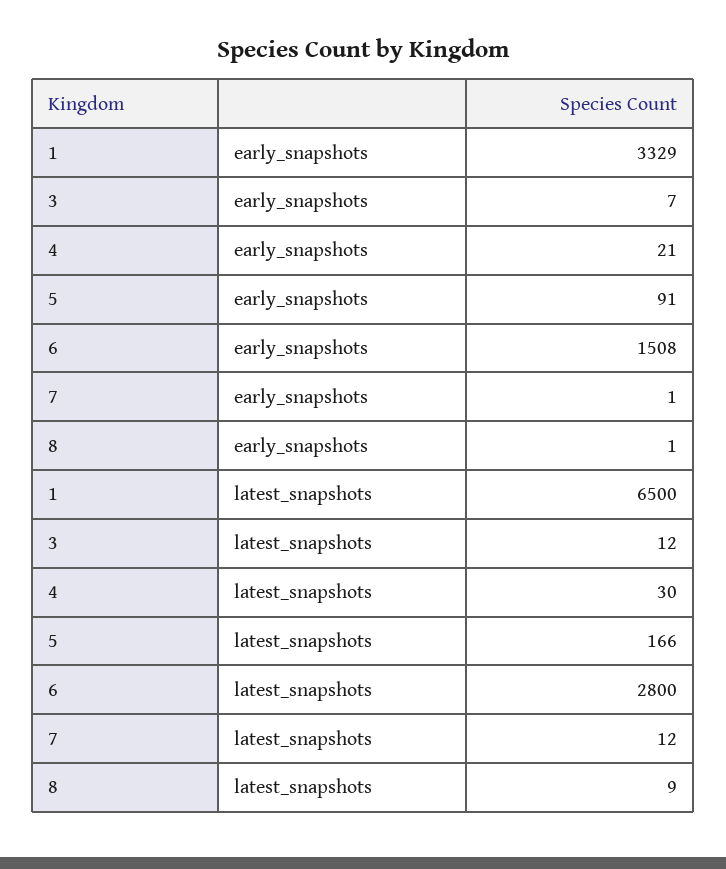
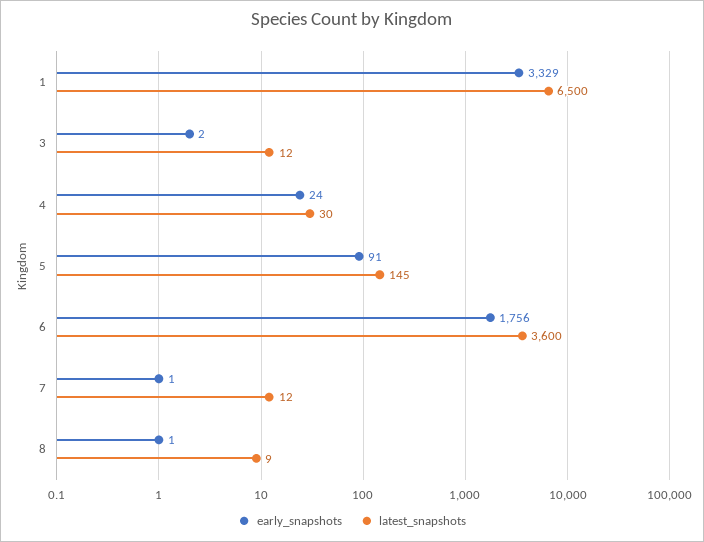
  {
    "early_snapshots": {
      "1": 3329,
-     "3": 7,
+     "3": 2,
-     "4": 21,
+     "4": 24,
      "5": 91,
-     "6": 1508,
+     "6": 1756,
      "7": 1,
      "8": 1
    },
    "latest_snapshots": {
      "1": 6500,
      "3": 12,
      "4": 30,
-     "5": 166,
+     "5": 145,
-     "6": 2800,
+     "6": 3600,
      "7": 12,
      "8": 9
    }
  }

